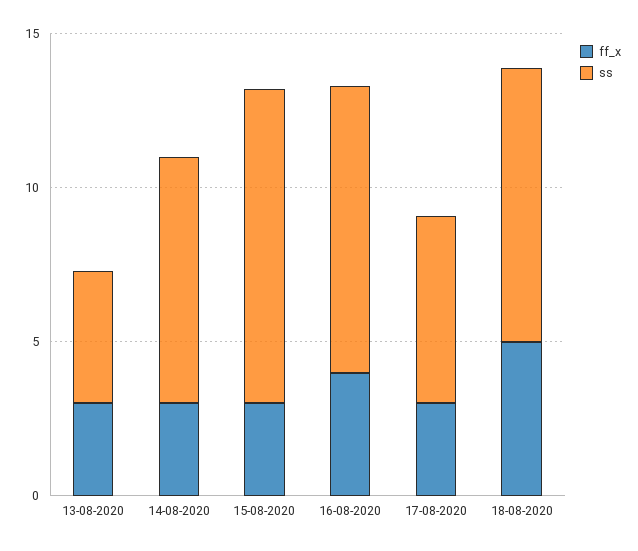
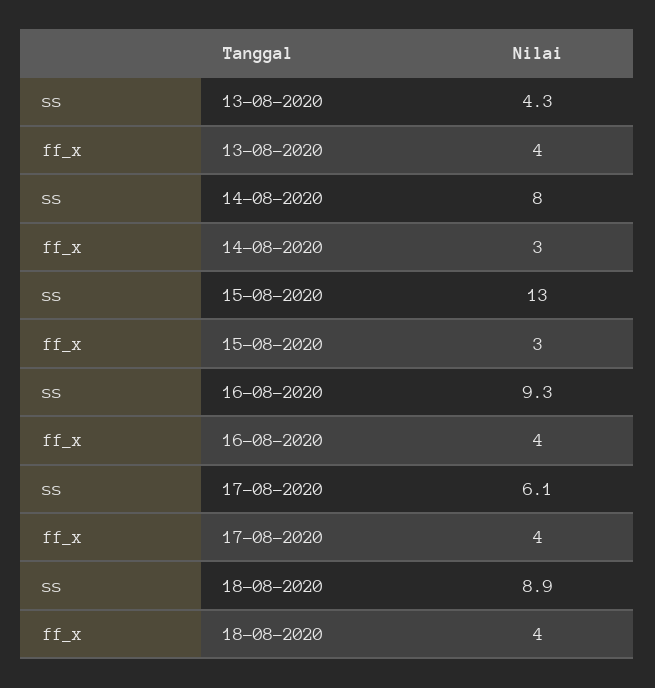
  {
    "ff_x": {
-     "13-08-2020": 3,
+     "13-08-2020": 4,
      "14-08-2020": 3,
      "15-08-2020": 3,
      "16-08-2020": 4,
-     "17-08-2020": 3,
+     "17-08-2020": 4,
-     "18-08-2020": 5
+     "18-08-2020": 4
    },
    "ss": {
      "13-08-2020": 4.3,
      "14-08-2020": 8,
-     "15-08-2020": 10,
+     "15-08-2020": 13,
      "16-08-2020": 9.3,
      "17-08-2020": 6.1,
      "18-08-2020": 8.9
    }
  }

